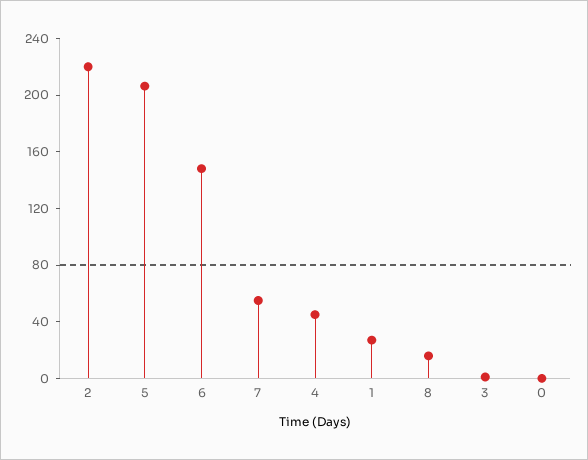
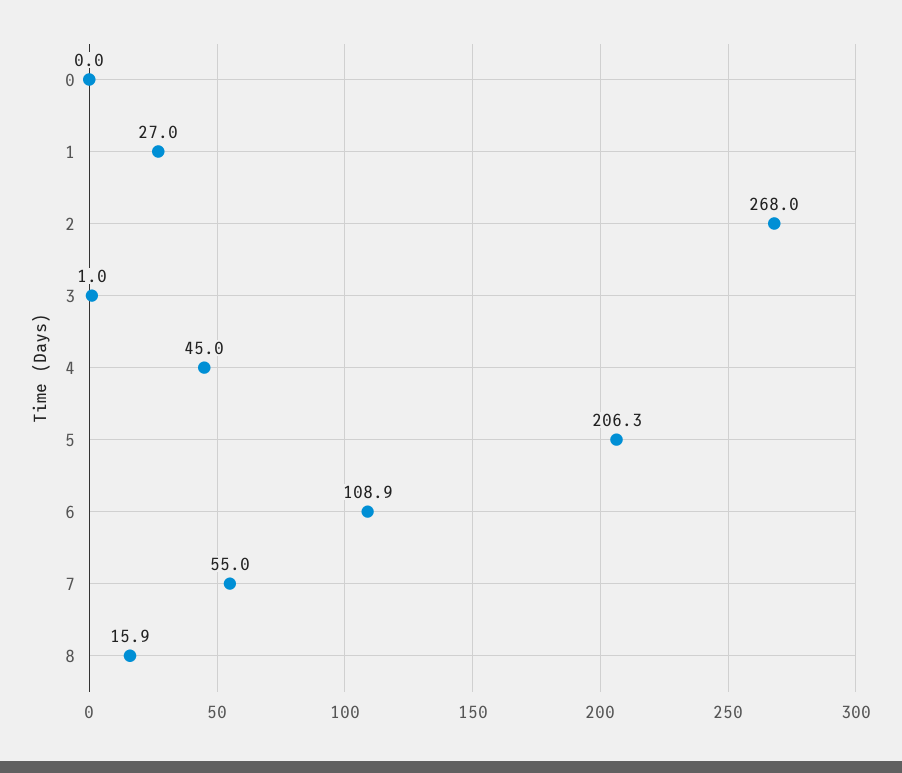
  {
-   "2": 220,
+   "2": 268,
    "5": 206.3,
-   "6": 150,
+   "6": 108.9,
    "7": 55,
    "4": 45,
    "1": 27,
    "8": 15.9,
    "3": 1,
    "0": 0
  }

